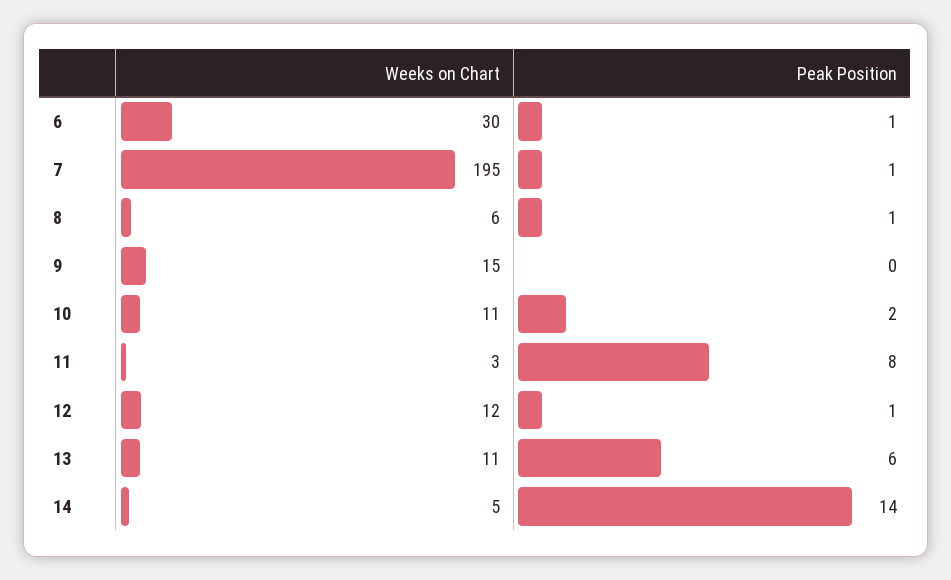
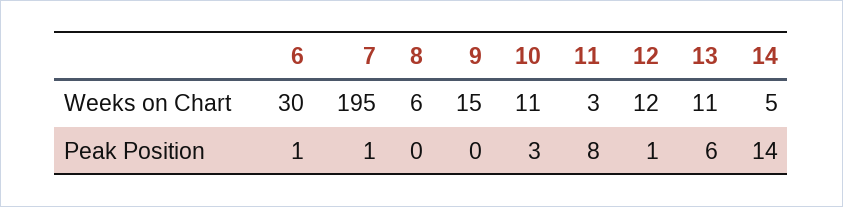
  {
    "Weeks on Chart": {
      "6": 30,
      "7": 195,
      "8": 6,
      "9": 15,
      "10": 11,
      "11": 3,
      "12": 12,
      "13": 11,
      "14": 5
    },
    "Peak Position": {
      "6": 1,
      "7": 1,
-     "8": 1,
+     "8": 0,
      "9": 0,
-     "10": 2,
+     "10": 3,
      "11": 8,
      "12": 1,
      "13": 6,
      "14": 14
    }
  }

